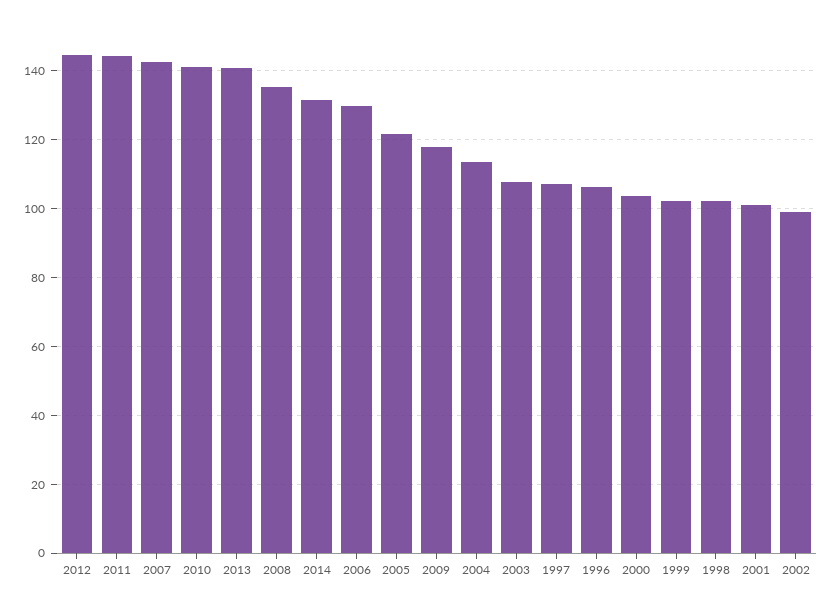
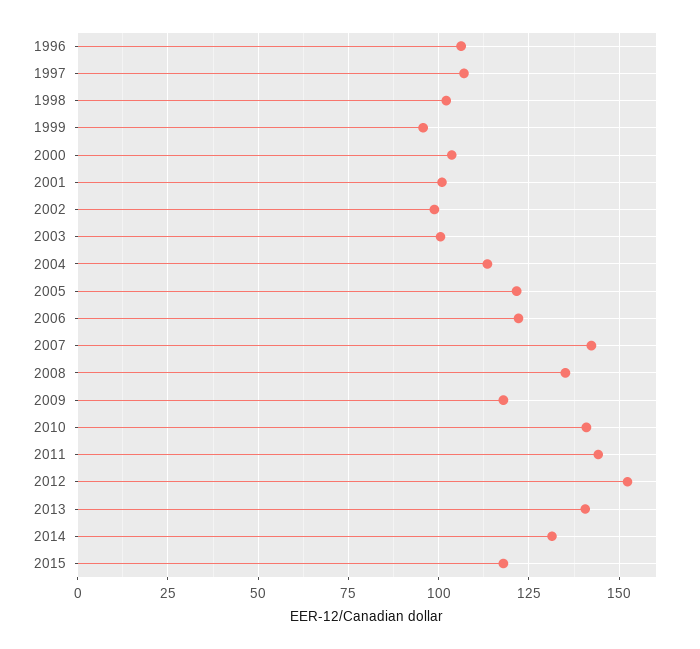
  {
-   "2012": 144,
+   "2012": 152.5,
    "2011": 144,
    "2007": 142,
    "2010": 140,
    "2013": 140,
    "2008": 136,
    "2014": 132,
-   "2006": 130,
+   "2006": 122.5,
    "2005": 122,
    "2009": 118,
    "2004": 114,
-   "2003": 108,
+   "2003": 100,
    "1997": 108,
    "1996": 106,
    "2000": 104,
-   "1999": 102,
+   "1999": 95,
    "1998": 102,
    "2001": 100,
-   "2002": 98
+   "2002": 98,
+   "2015": 117.5
  }

